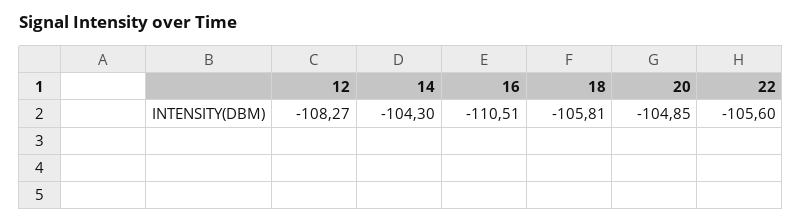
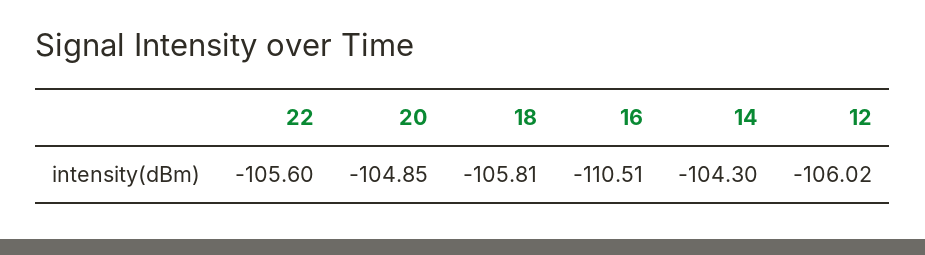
  {
-   "12": -108.27,
+   "12": -106.02,
    "14": -104.3,
    "16": -110.51,
    "18": -105.81,
    "20": -104.85,
    "22": -105.6
  }

